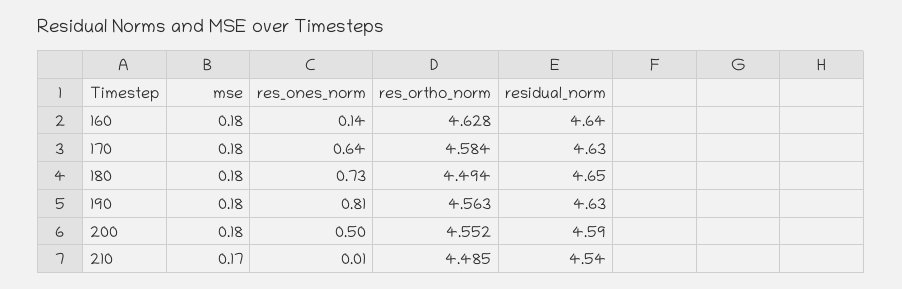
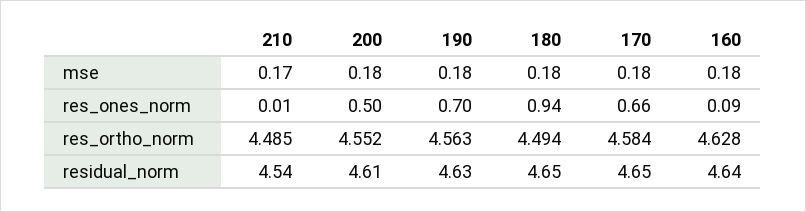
  {
    "mse": {
      "160": 0.18,
      "170": 0.18,
      "180": 0.18,
      "190": 0.18,
      "200": 0.18,
      "210": 0.17
    },
    "res_ones_norm": {
-     "160": 0.14,
+     "160": 0.09,
-     "170": 0.64,
+     "170": 0.66,
-     "180": 0.73,
+     "180": 0.94,
-     "190": 0.81,
+     "190": 0.7,
      "200": 0.5,
      "210": 0.01
    },
    "res_ortho_norm": {
      "160": 4.628,
      "170": 4.584,
      "180": 4.494,
      "190": 4.563,
      "200": 4.552,
      "210": 4.485
    },
    "residual_norm": {
      "160": 4.64,
-     "170": 4.63,
+     "170": 4.65,
      "180": 4.65,
      "190": 4.63,
-     "200": 4.59,
+     "200": 4.61,
      "210": 4.54
    }
  }

